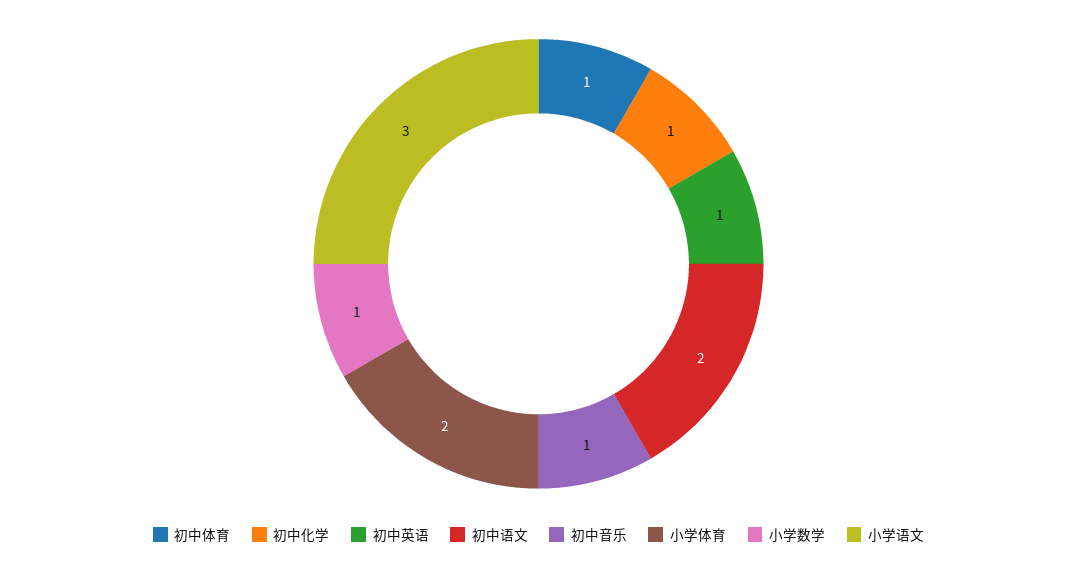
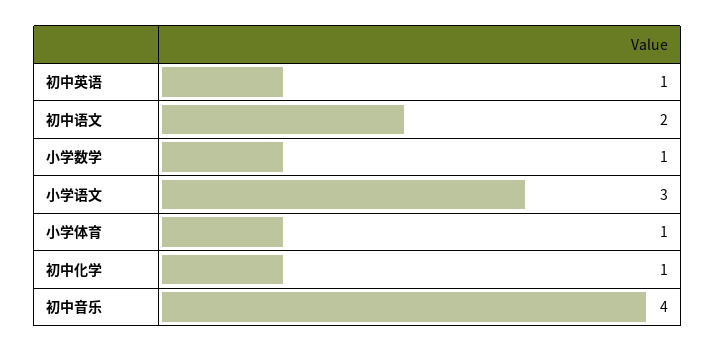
  {
-   "初中体育": 1,
    "初中化学": 1,
    "初中英语": 1,
    "初中语文": 2,
-   "初中音乐": 1,
+   "初中音乐": 4,
-   "小学体育": 2,
+   "小学体育": 1,
    "小学数学": 1,
    "小学语文": 3
  }

